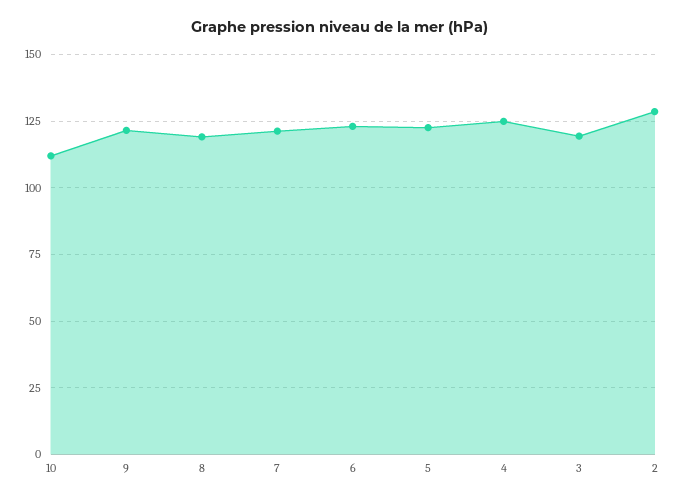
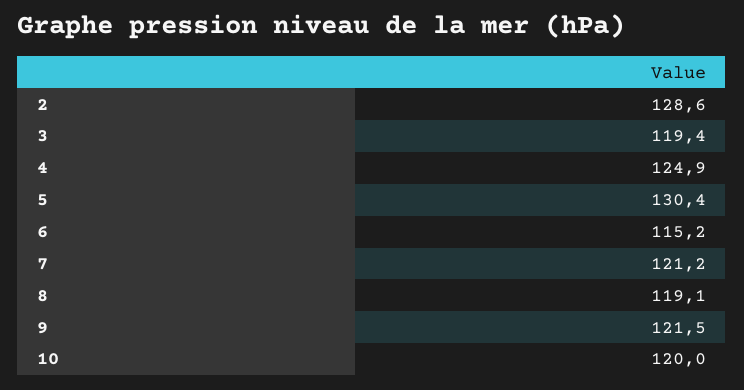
  {
-   "10": 112.5,
+   "10": 120,
    "9": 121.5,
    "8": 119.1,
    "7": 121.2,
-   "6": 122.5,
+   "6": 115.2,
-   "5": 122.5,
+   "5": 130.4,
    "4": 124.9,
    "3": 119.4,
    "2": 128.6
  }

